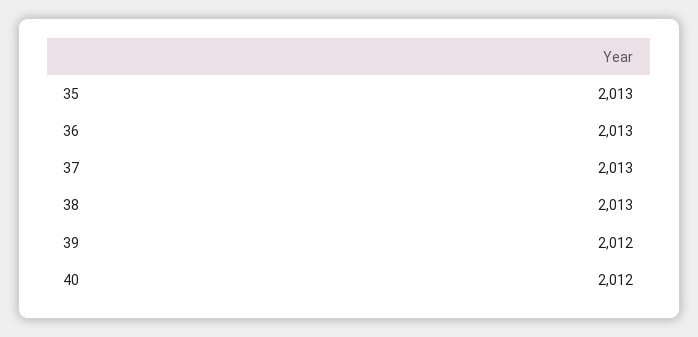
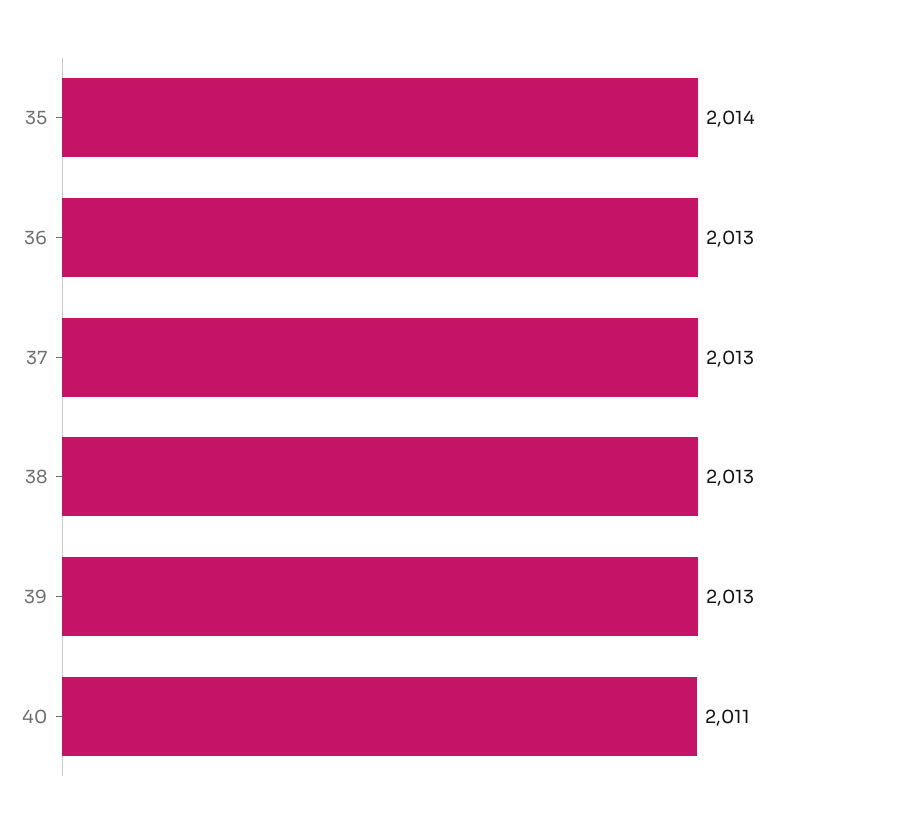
  {
-   "35": 2013,
+   "35": 2014,
    "36": 2013,
    "37": 2013,
    "38": 2013,
-   "39": 2012,
+   "39": 2013,
-   "40": 2012
+   "40": 2011
  }

